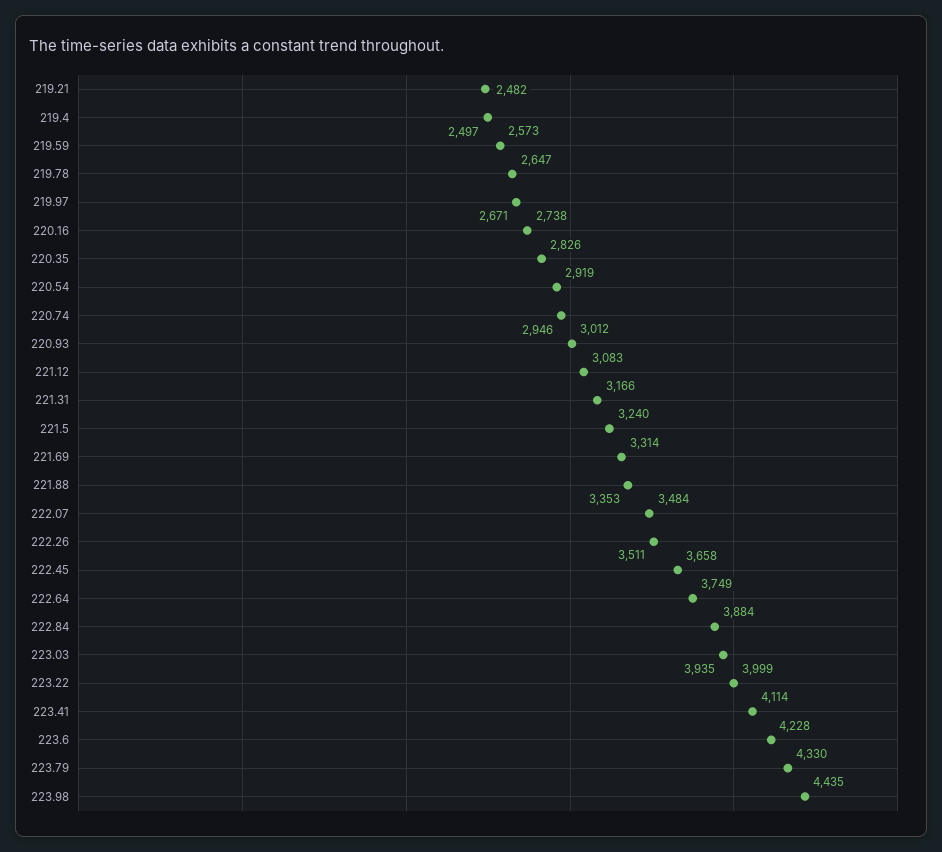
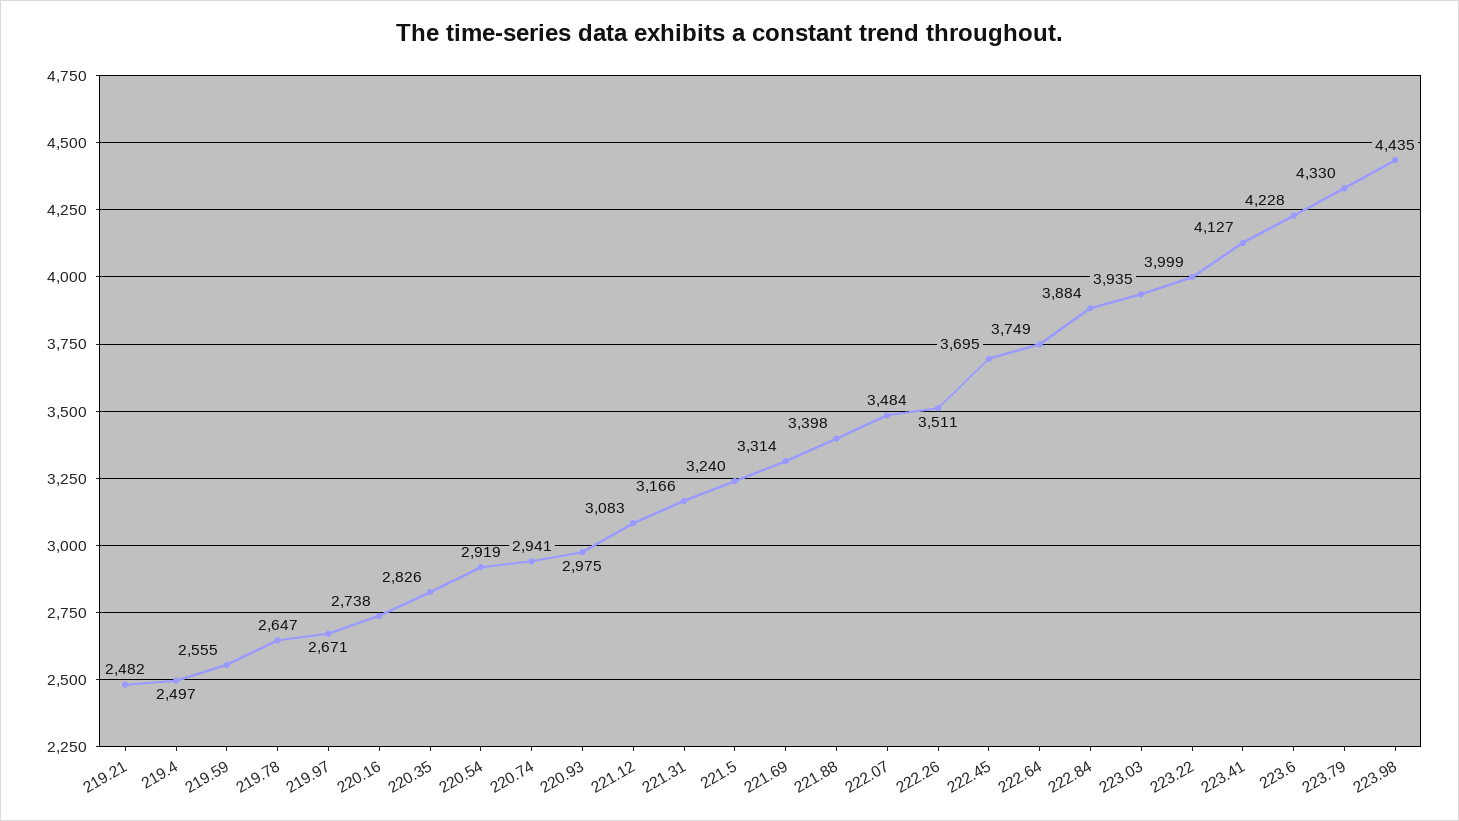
  {
    "219.21": 2482,
    "219.4": 2497,
-   "219.59": 2573,
+   "219.59": 2555,
    "219.78": 2647,
    "219.97": 2671,
    "220.16": 2738,
    "220.35": 2826,
    "220.54": 2919,
-   "220.74": 2946,
+   "220.74": 2941,
-   "220.93": 3012,
+   "220.93": 2975,
    "221.12": 3083,
    "221.31": 3166,
    "221.5": 3240,
    "221.69": 3314,
-   "221.88": 3353,
+   "221.88": 3398,
    "222.07": 3484,
    "222.26": 3511,
-   "222.45": 3658,
+   "222.45": 3695,
    "222.64": 3749,
    "222.84": 3884,
    "223.03": 3935,
    "223.22": 3999,
-   "223.41": 4114,
+   "223.41": 4127,
    "223.6": 4228,
    "223.79": 4330,
    "223.98": 4435
  }

